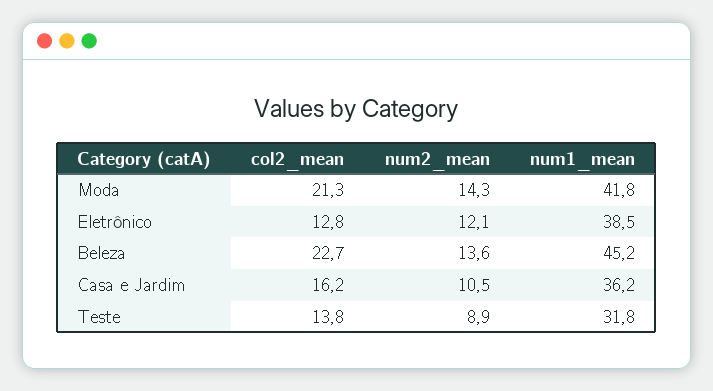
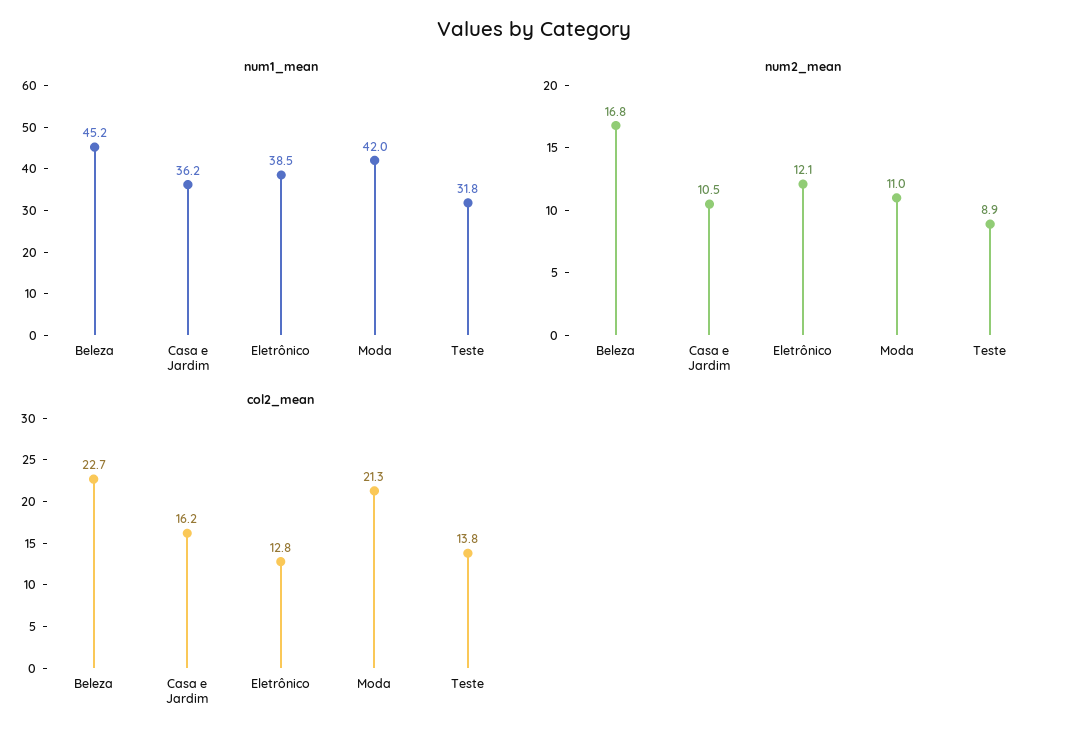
  {
    "col2_mean": {
      "Moda": 21.3,
      "Eletrônico": 12.8,
      "Beleza": 22.7,
      "Casa e Jardim": 16.2,
      "Teste": 13.8
    },
    "num2_mean": {
-     "Moda": 14.3,
+     "Moda": 11,
      "Eletrônico": 12.1,
-     "Beleza": 13.6,
+     "Beleza": 16.8,
      "Casa e Jardim": 10.5,
      "Teste": 8.9
    },
    "num1_mean": {
-     "Moda": 41.8,
+     "Moda": 42,
      "Eletrônico": 38.5,
      "Beleza": 45.2,
      "Casa e Jardim": 36.2,
      "Teste": 31.8
    }
  }

